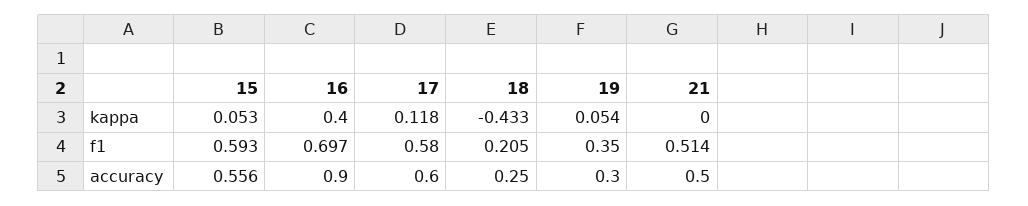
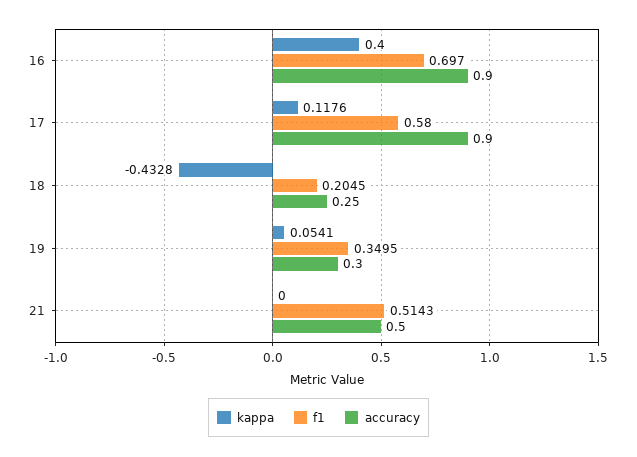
  {
    "kappa": {
-     "15": 0.053,
      "16": 0.4,
      "17": 0.1176,
      "18": -0.4328,
      "19": 0.0541,
      "21": 0
    },
    "f1": {
-     "15": 0.593,
      "16": 0.697,
      "17": 0.58,
      "18": 0.2045,
      "19": 0.3495,
      "21": 0.5143
    },
    "accuracy": {
-     "15": 0.556,
      "16": 0.9,
-     "17": 0.6,
+     "17": 0.9,
      "18": 0.25,
      "19": 0.3,
      "21": 0.5
    }
  }

